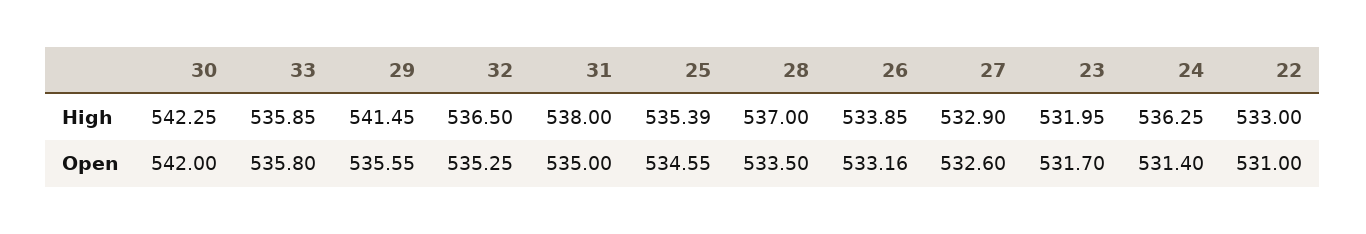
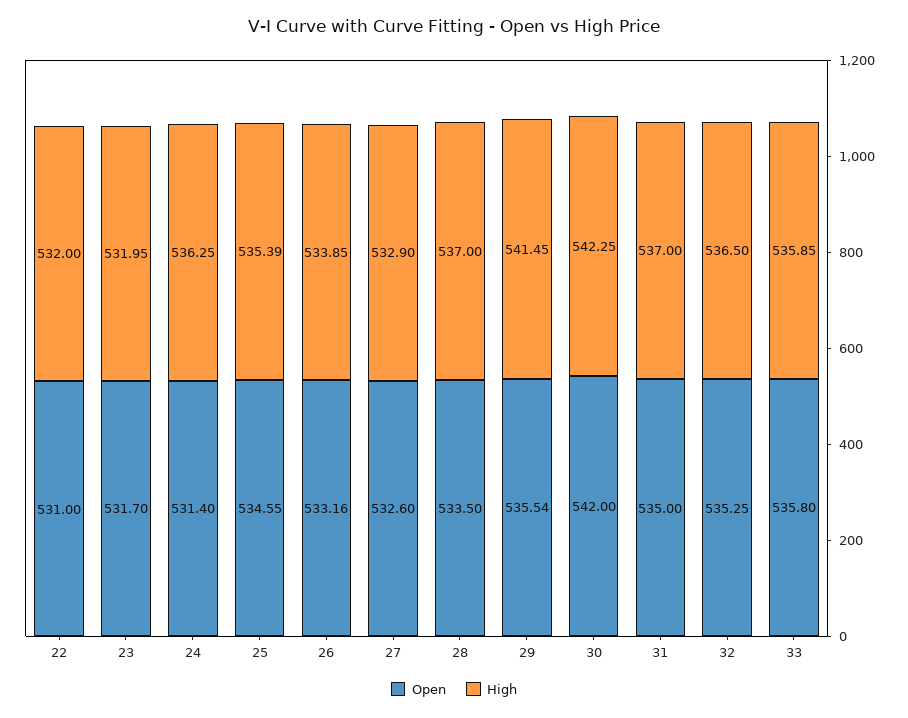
  {
    "High": {
      "30": 542.25,
      "33": 535.85,
      "29": 541.45,
      "32": 536.5,
-     "31": 538,
+     "31": 537,
      "25": 535.39,
      "28": 537,
      "26": 533.85,
      "27": 532.9,
      "23": 531.95,
      "24": 536.25,
-     "22": 533
+     "22": 532
    },
    "Open": {
      "30": 542,
      "33": 535.8,
-     "29": 535.55,
+     "29": 535.54,
      "32": 535.25,
      "31": 535,
      "25": 534.55,
      "28": 533.5,
      "26": 533.16,
      "27": 532.6,
      "23": 531.7,
      "24": 531.4,
      "22": 531
    }
  }

